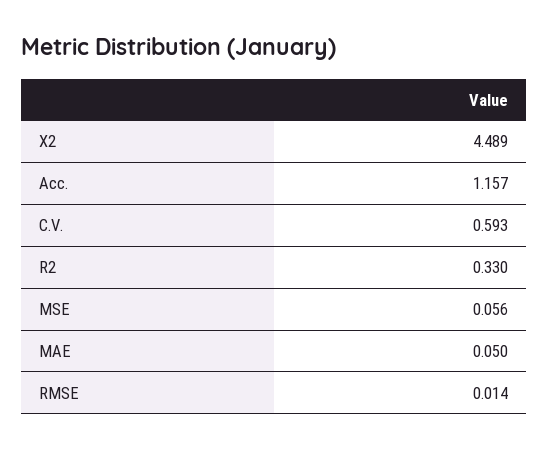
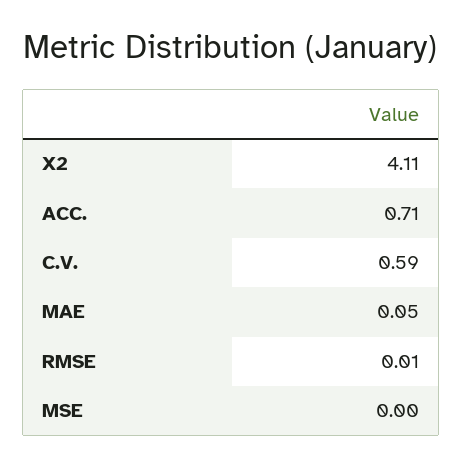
  {
-   "X2": 4.489,
+   "X2": 4.11,
-   "Acc.": 1.157,
+   "Acc.": 0.71,
    "C.V.": 0.593,
-   "R2": 0.33,
-   "MSE": 0.056,
+   "MSE": 0,
    "MAE": 0.05,
    "RMSE": 0.014
  }

